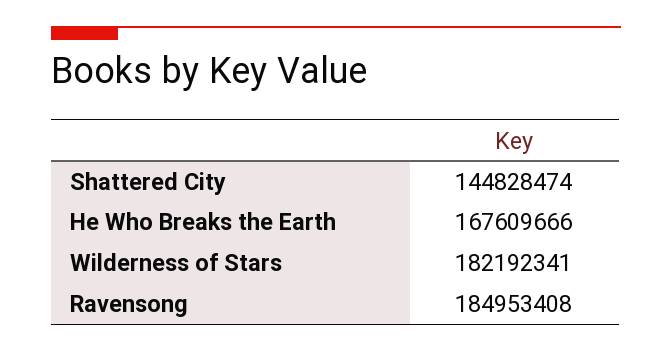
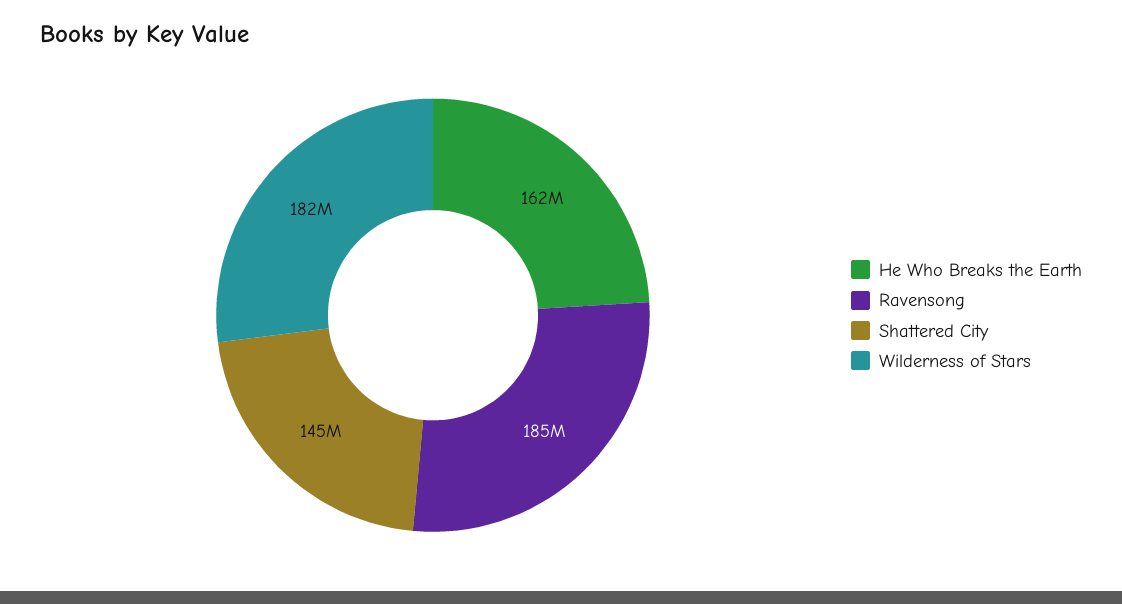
  {
    "Shattered City": 144828474,
-   "He Who Breaks the Earth": 167609666,
+   "He Who Breaks the Earth": 162000000,
    "Wilderness of Stars": 182192341,
    "Ravensong": 184953408
  }

